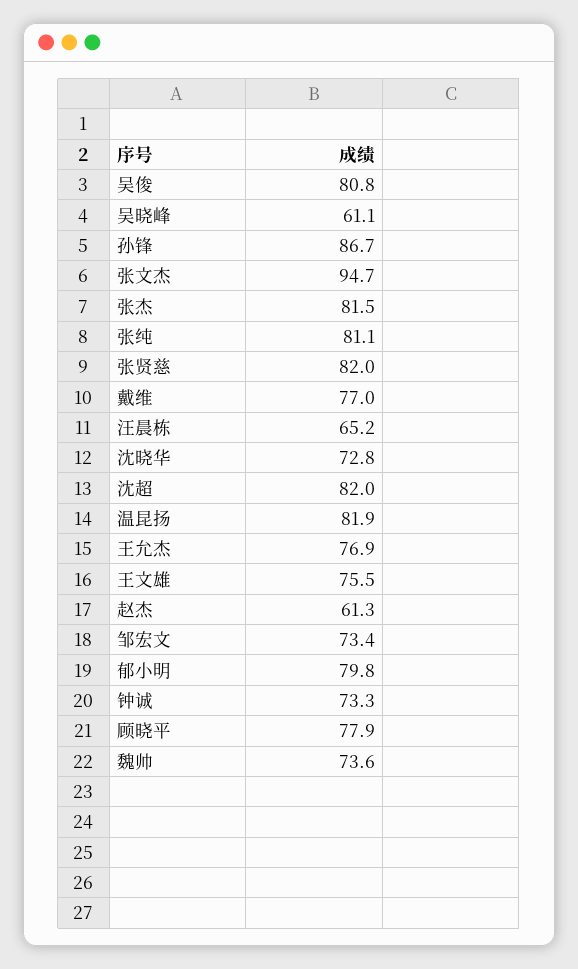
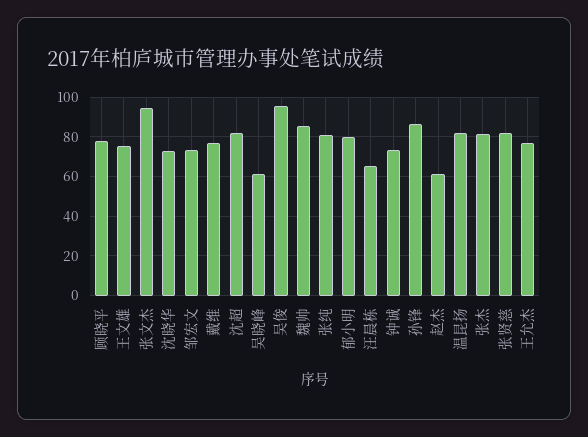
  {
-   "吴俊": 80.8,
+   "吴俊": 95,
    "吴晓峰": 61.1,
    "孙锋": 86.7,
    "张文杰": 94.7,
    "张杰": 81.5,
    "张纯": 81.1,
    "张贤慈": 82,
    "戴维": 77,
    "汪晨栋": 65.2,
    "沈晓华": 72.8,
    "沈超": 82,
    "温昆扬": 81.9,
    "王允杰": 76.9,
    "王文雄": 75.5,
    "赵杰": 61.3,
    "邹宏文": 73.4,
    "郁小明": 79.8,
    "钟诚": 73.3,
    "顾晓平": 77.9,
-   "魏帅": 73.6
+   "魏帅": 85
  }

